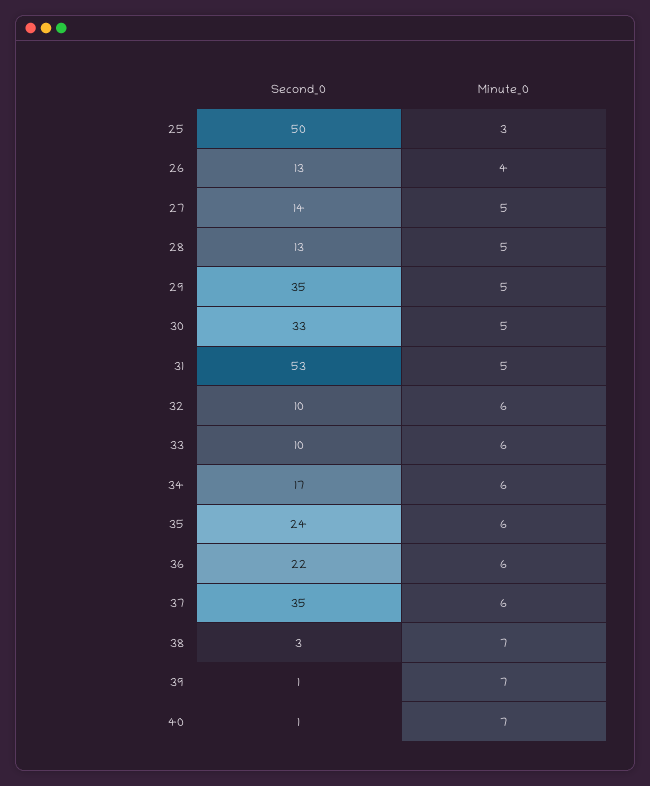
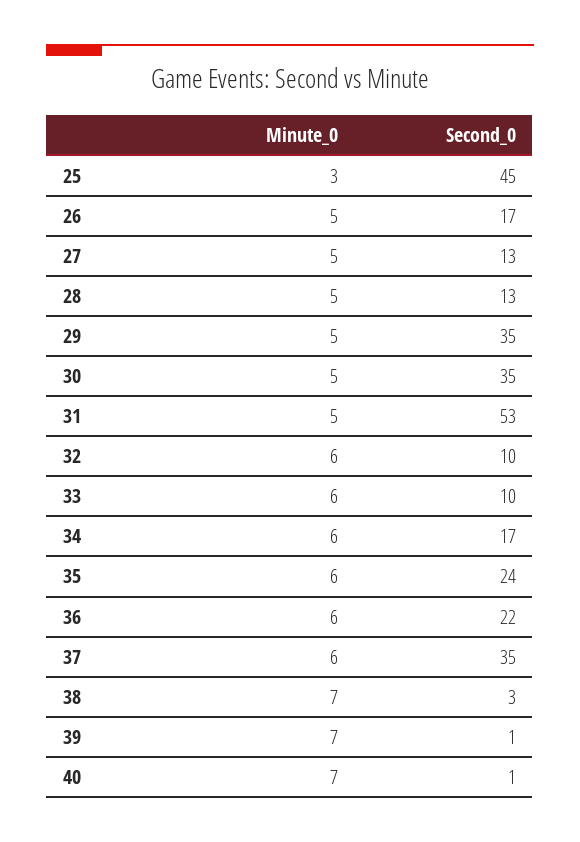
  {
    "Second_0": {
-     "25": 50,
+     "25": 45,
-     "26": 13,
+     "26": 17,
-     "27": 14,
+     "27": 13,
      "28": 13,
      "29": 35,
-     "30": 33,
+     "30": 35,
      "31": 53,
      "32": 10,
      "33": 10,
      "34": 17,
      "35": 24,
      "36": 22,
      "37": 35,
      "38": 3,
      "39": 1,
      "40": 1
    },
    "Minute_0": {
      "25": 3,
-     "26": 4,
+     "26": 5,
      "27": 5,
      "28": 5,
      "29": 5,
      "30": 5,
      "31": 5,
      "32": 6,
      "33": 6,
      "34": 6,
      "35": 6,
      "36": 6,
      "37": 6,
      "38": 7,
      "39": 7,
      "40": 7
    }
  }

